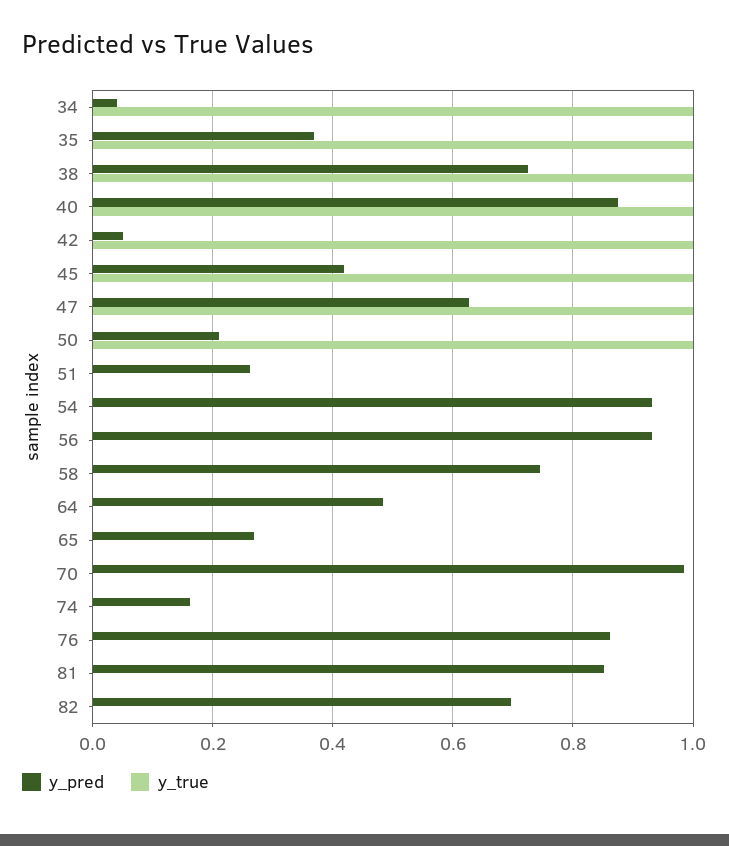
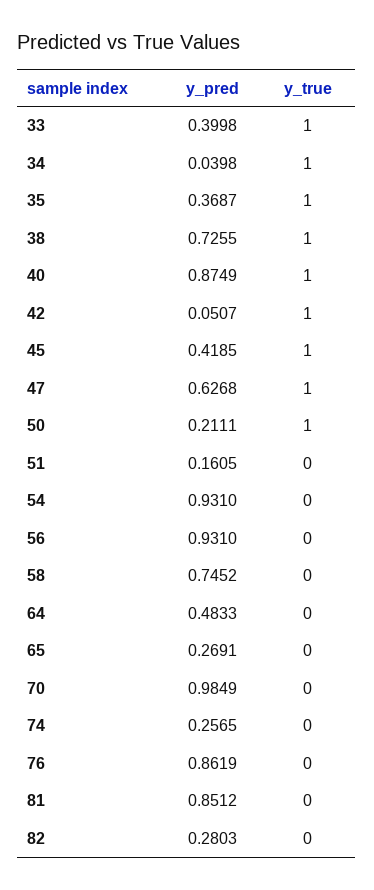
  {
    "y_pred": {
      "34": 0.0398,
      "35": 0.3687,
      "38": 0.7255,
      "40": 0.8749,
      "42": 0.0507,
      "45": 0.4185,
      "47": 0.6268,
      "50": 0.2111,
-     "51": 0.26,
+     "51": 0.1605,
      "54": 0.931,
      "56": 0.931,
      "58": 0.7452,
      "64": 0.4833,
      "65": 0.2691,
      "70": 0.9849,
-     "74": 0.16,
+     "74": 0.2565,
      "76": 0.8619,
      "81": 0.8512,
-     "82": 0.7
+     "82": 0.2803,
+     "33": 0.3998
    },
    "y_true": {
      "34": 1,
      "35": 1,
      "38": 1,
      "40": 1,
      "42": 1,
      "45": 1,
      "47": 1,
      "50": 1,
      "51": 0,
      "54": 0,
      "56": 0,
      "58": 0,
      "64": 0,
      "65": 0,
      "70": 0,
      "74": 0,
      "76": 0,
      "81": 0,
-     "82": 0
+     "82": 0,
+     "33": 1
    }
  }

